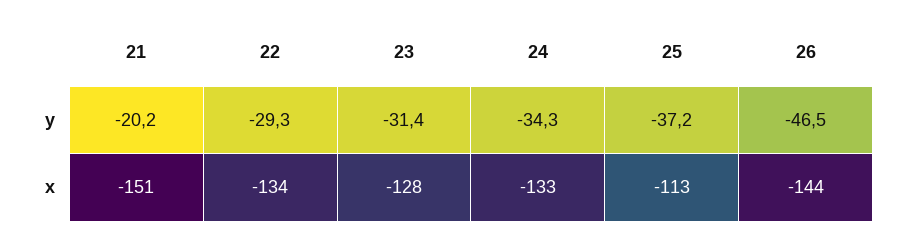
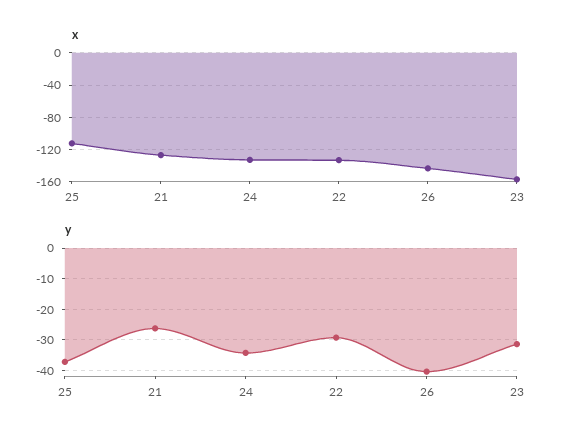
  {
    "y": {
-     "21": -20.2,
+     "21": -26,
      "22": -29.3,
      "23": -31.4,
      "24": -34.3,
      "25": -37.2,
-     "26": -46.5
+     "26": -40
    },
    "x": {
-     "21": -151,
+     "21": -130,
      "22": -134,
-     "23": -128,
+     "23": -160,
      "24": -133,
      "25": -113,
      "26": -144
    }
  }

